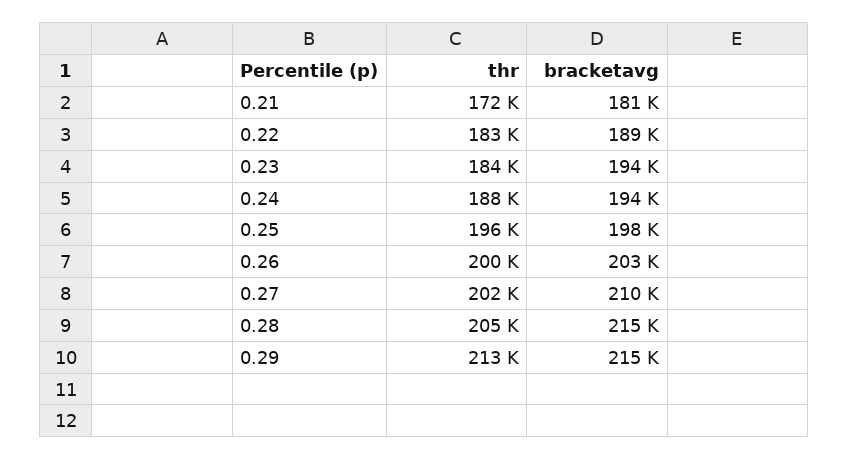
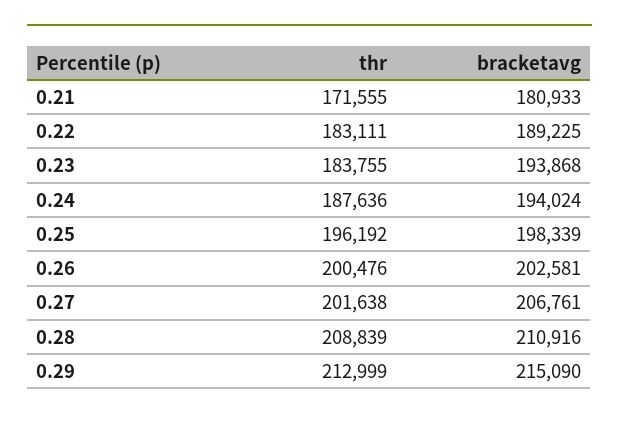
  {
    "thr": {
      "0.21": 171555,
      "0.22": 183111,
      "0.23": 183755,
      "0.24": 187636,
      "0.25": 196192,
      "0.26": 200476,
      "0.27": 201638,
-     "0.28": 205000,
+     "0.28": 208839,
      "0.29": 212999
    },
    "bracketavg": {
      "0.21": 180933,
      "0.22": 189225,
      "0.23": 193868,
      "0.24": 194024,
      "0.25": 198339,
      "0.26": 202581,
-     "0.27": 210000,
+     "0.27": 206761,
-     "0.28": 215000,
+     "0.28": 210916,
      "0.29": 215090
    }
  }

